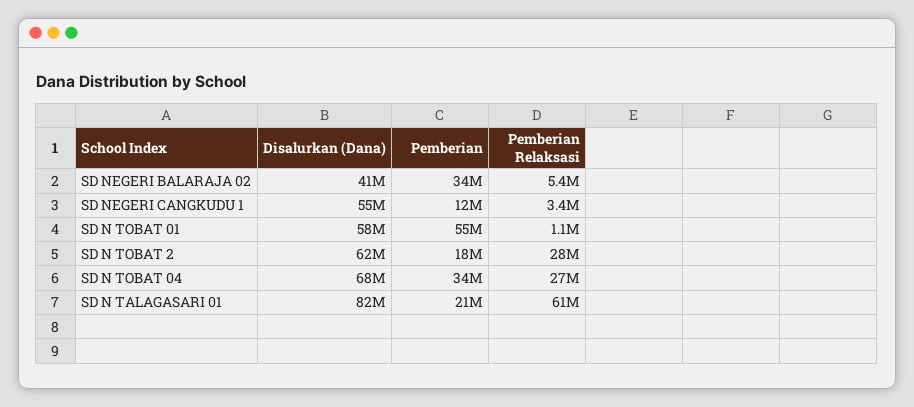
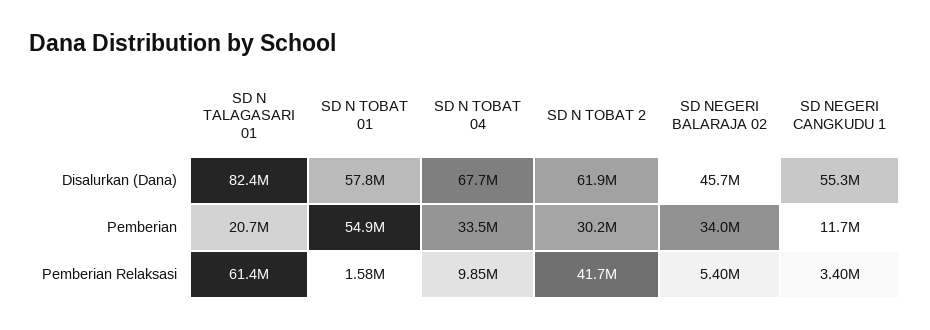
  {
    "Disalurkan (Dana)": {
-     "SD NEGERI BALARAJA 02": 41000000,
+     "SD NEGERI BALARAJA 02": 45700000,
      "SD NEGERI CANGKUDU 1": 55300000,
      "SD N TOBAT 01": 57800000,
      "SD N TOBAT 2": 61900000,
      "SD N TOBAT 04": 67700000,
      "SD N TALAGASARI 01": 82400000
    },
    "Pemberian": {
      "SD NEGERI BALARAJA 02": 34000000,
      "SD NEGERI CANGKUDU 1": 11700000,
      "SD N TOBAT 01": 54900000,
-     "SD N TOBAT 2": 18000000,
+     "SD N TOBAT 2": 30200000,
      "SD N TOBAT 04": 33500000,
      "SD N TALAGASARI 01": 20700000
    },
    "Pemberian Relaksasi": {
      "SD NEGERI BALARAJA 02": 5400000,
      "SD NEGERI CANGKUDU 1": 3400000,
-     "SD N TOBAT 01": 1100000,
+     "SD N TOBAT 01": 1580000,
-     "SD N TOBAT 2": 28000000,
+     "SD N TOBAT 2": 41700000,
-     "SD N TOBAT 04": 27000000,
+     "SD N TOBAT 04": 9850000,
      "SD N TALAGASARI 01": 61400000
    }
  }

